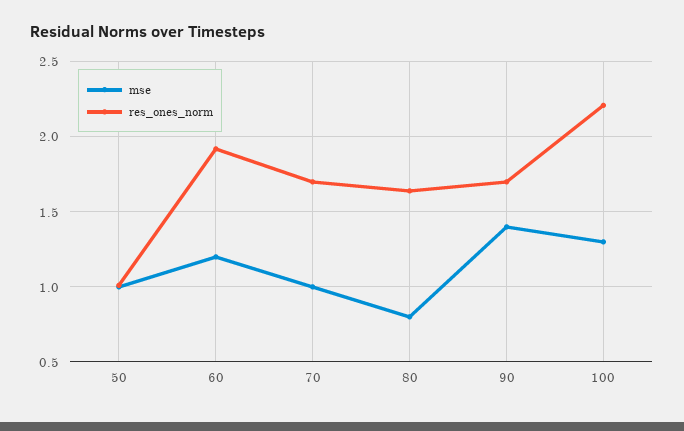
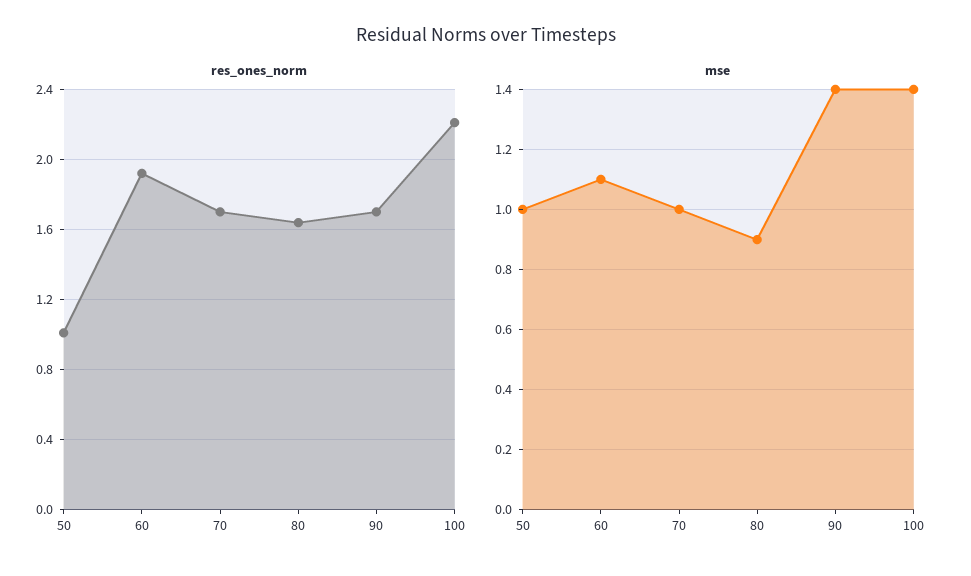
  {
    "mse": {
      "50": 1,
-     "60": 1.2,
+     "60": 1.1,
      "70": 1,
-     "80": 0.8,
+     "80": 0.9,
      "90": 1.4,
-     "100": 1.3
+     "100": 1.4
    },
    "res_ones_norm": {
      "50": 1,
      "60": 1.9,
      "70": 1.7,
      "80": 1.65,
      "90": 1.7,
      "100": 2.2
    }
  }

